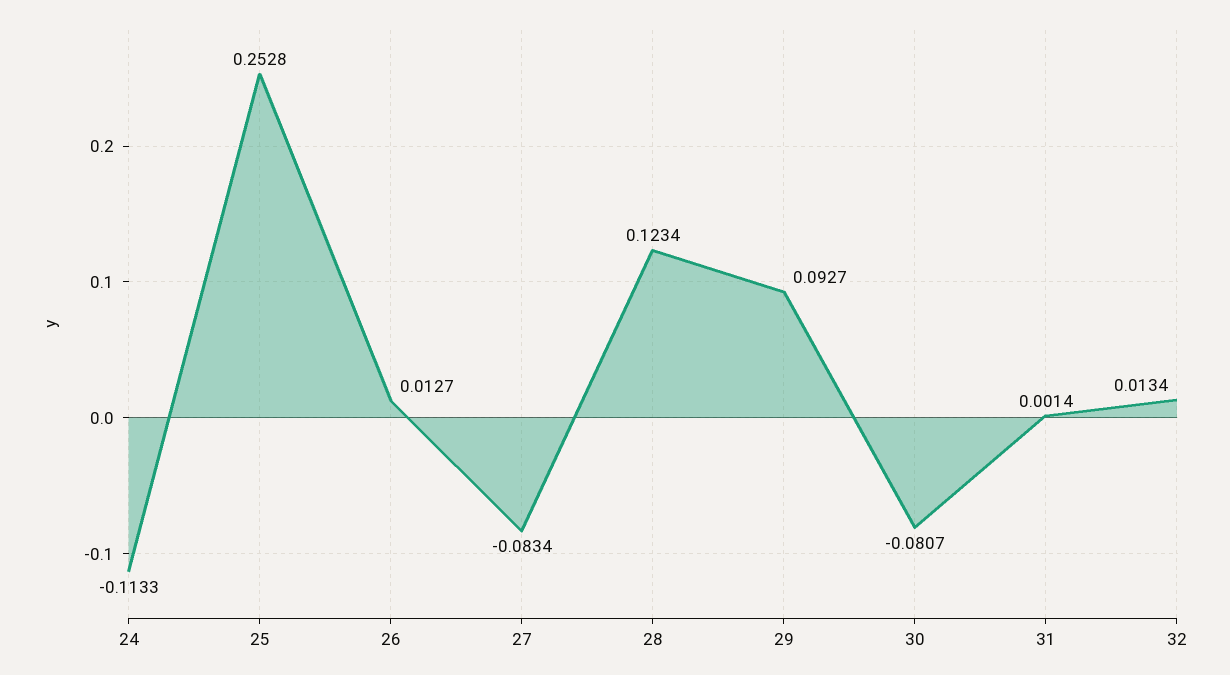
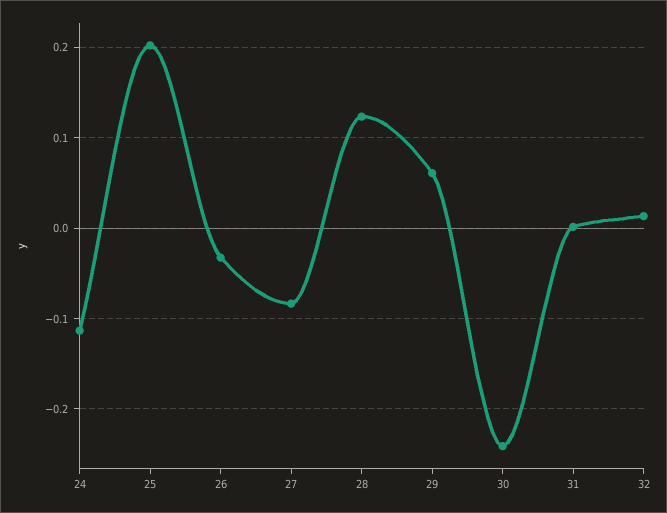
  {
    "24": -0.1133,
-   "25": 0.2528,
+   "25": 0.2,
-   "26": 0.0127,
+   "26": -0.03,
    "27": -0.0834,
    "28": 0.1234,
-   "29": 0.0927,
+   "29": 0.06,
-   "30": -0.0807,
+   "30": -0.24,
    "31": 0.0014,
    "32": 0.0134
  }

